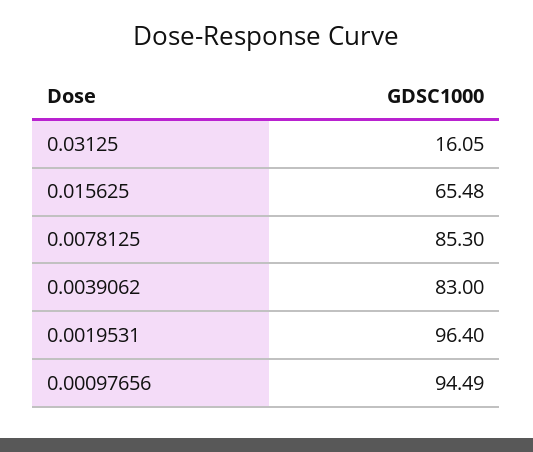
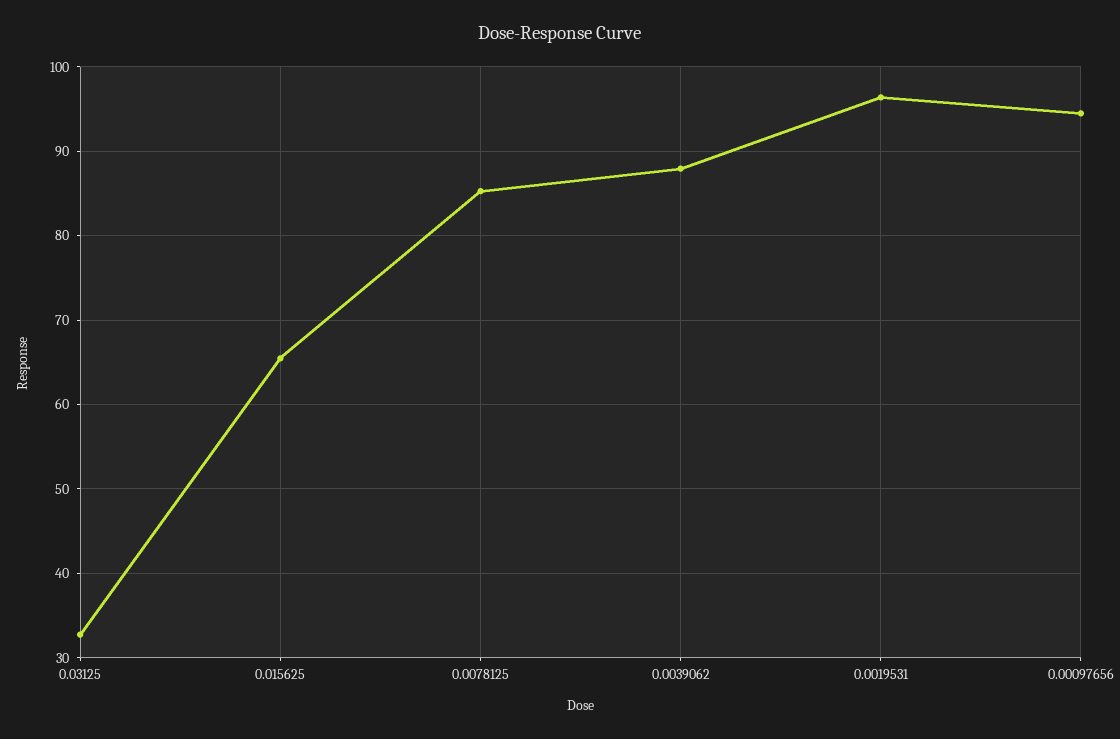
  {
-   "0.03125": 16.05,
+   "0.03125": 33,
    "0.015625": 65.48,
    "0.0078125": 85.3,
-   "0.0039062": 83,
+   "0.0039062": 88,
    "0.0019531": 96.4,
    "0.00097656": 94.49
  }

